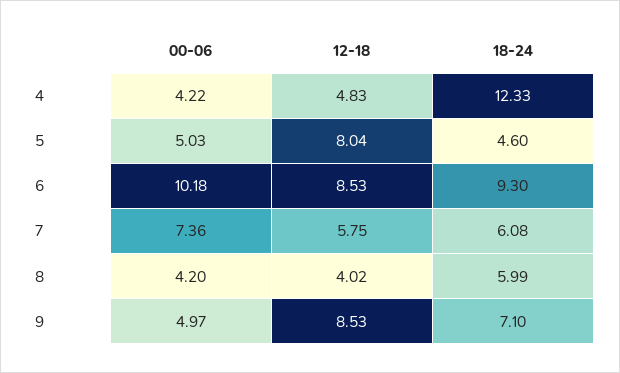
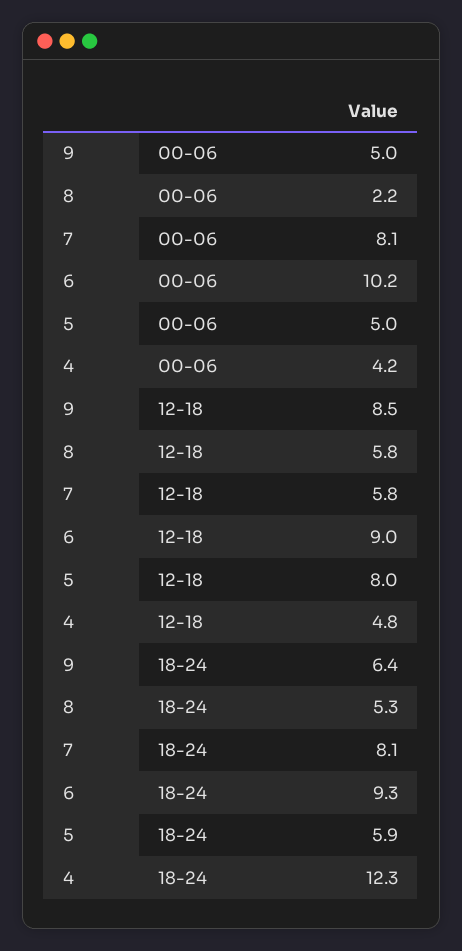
  {
    "00-06": {
      "4": 4.22,
      "5": 5.03,
      "6": 10.18,
-     "7": 7.36,
+     "7": 8.1,
-     "8": 4.2,
+     "8": 2.2,
      "9": 4.97
    },
    "12-18": {
      "4": 4.83,
      "5": 8.04,
-     "6": 8.53,
+     "6": 9,
      "7": 5.75,
-     "8": 4.02,
+     "8": 5.8,
      "9": 8.53
    },
    "18-24": {
      "4": 12.33,
-     "5": 4.6,
+     "5": 5.9,
      "6": 9.3,
-     "7": 6.08,
+     "7": 8.1,
-     "8": 5.99,
+     "8": 5.3,
-     "9": 7.1
+     "9": 6.4
    }
  }

